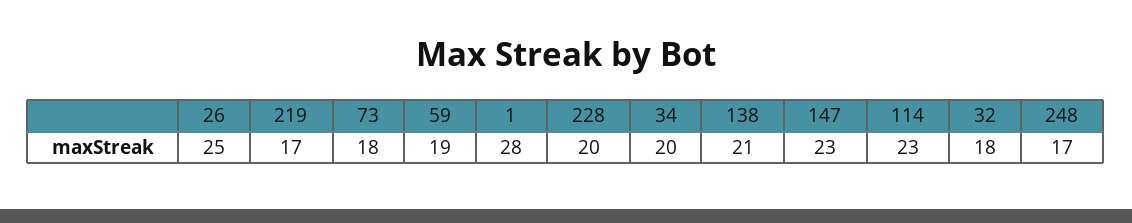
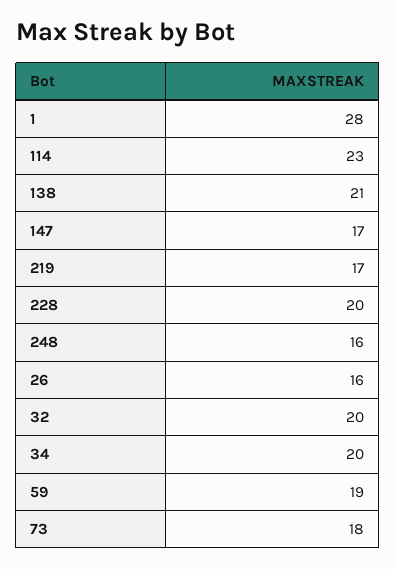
  {
-   "26": 25,
+   "26": 16,
    "219": 17,
    "73": 18,
    "59": 19,
    "1": 28,
    "228": 20,
    "34": 20,
    "138": 21,
-   "147": 23,
+   "147": 17,
    "114": 23,
-   "32": 18,
+   "32": 20,
-   "248": 17
+   "248": 16
  }

